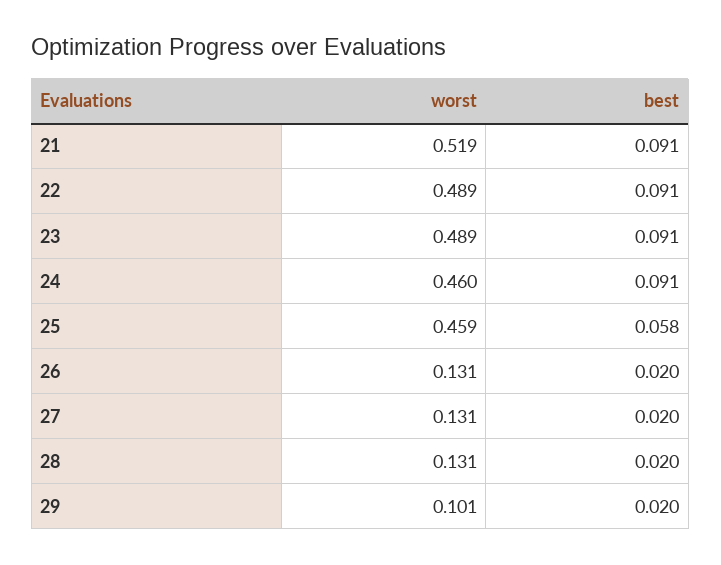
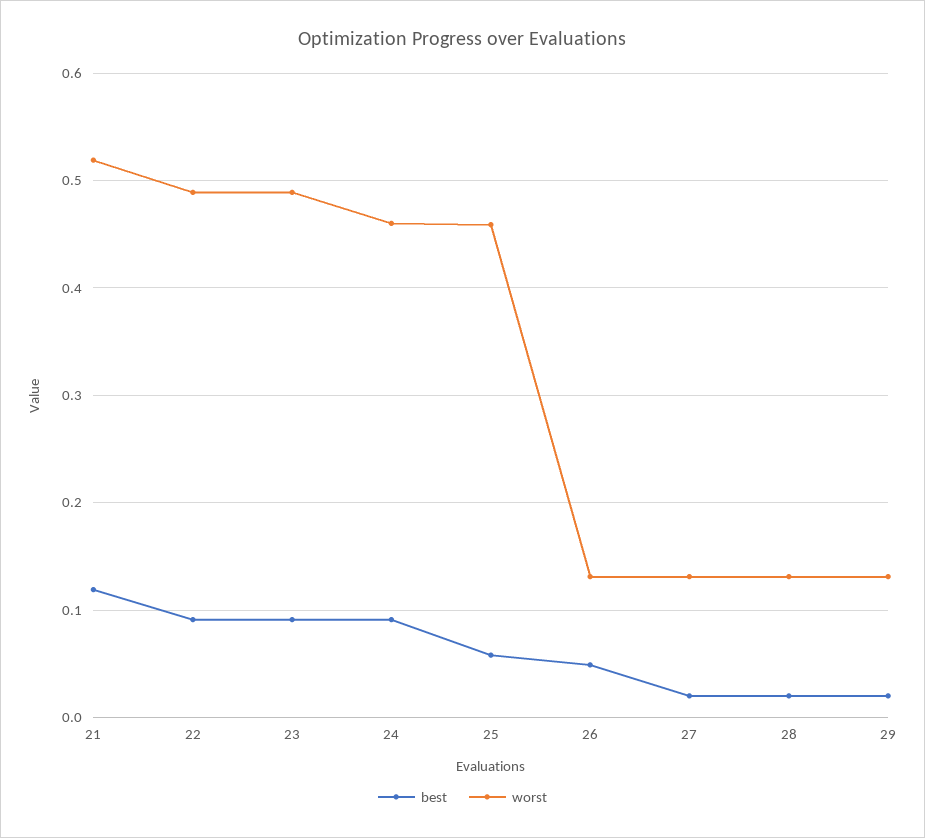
  {
    "worst": {
      "21": 0.519,
      "22": 0.489,
      "23": 0.489,
      "24": 0.46,
      "25": 0.459,
      "26": 0.131,
      "27": 0.131,
      "28": 0.131,
-     "29": 0.101
+     "29": 0.13
    },
    "best": {
-     "21": 0.091,
+     "21": 0.12,
      "22": 0.091,
      "23": 0.091,
      "24": 0.091,
      "25": 0.058,
-     "26": 0.02,
+     "26": 0.05,
      "27": 0.02,
      "28": 0.02,
      "29": 0.02
    }
  }

